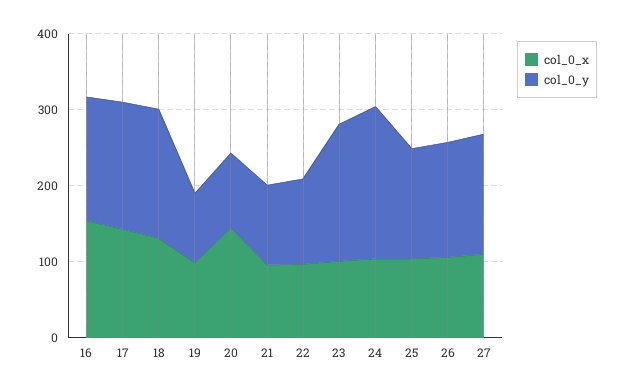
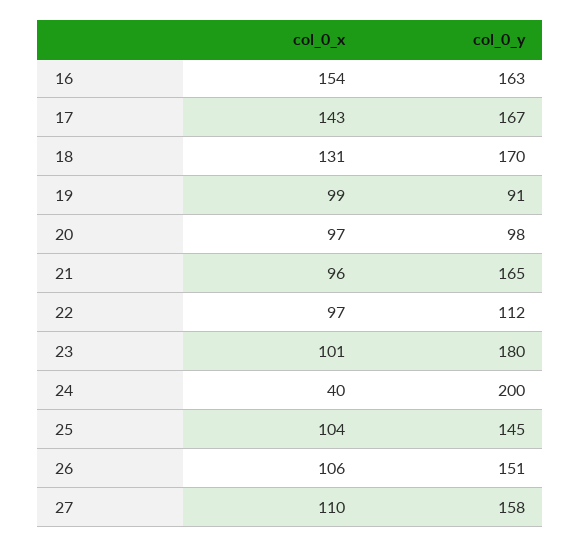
  {
    "col_0_x": {
      "16": 154,
      "17": 143,
      "18": 131,
      "19": 99,
-     "20": 140,
+     "20": 97,
      "21": 96,
      "22": 97,
      "23": 101,
-     "24": 100,
+     "24": 40,
      "25": 104,
      "26": 106,
      "27": 110
    },
    "col_0_y": {
      "16": 163,
      "17": 167,
      "18": 170,
      "19": 91,
      "20": 98,
-     "21": 100,
+     "21": 165,
      "22": 112,
      "23": 180,
      "24": 200,
      "25": 145,
      "26": 151,
      "27": 158
    }
  }

